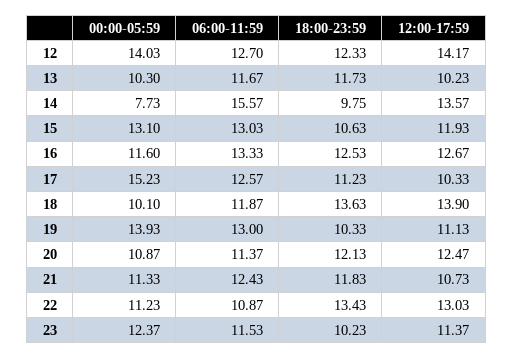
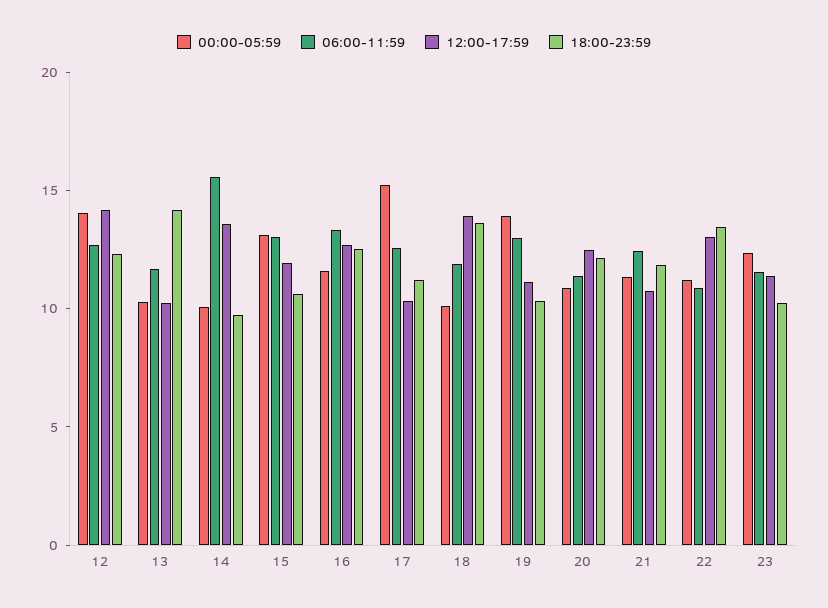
  {
    "00:00-05:59": {
      "12": 14.03,
      "13": 10.3,
-     "14": 7.73,
+     "14": 10,
      "15": 13.1,
      "16": 11.6,
      "17": 15.23,
      "18": 10.1,
      "19": 13.93,
      "20": 10.87,
      "21": 11.33,
      "22": 11.23,
      "23": 12.37
    },
    "06:00-11:59": {
      "12": 12.7,
      "13": 11.67,
      "14": 15.57,
      "15": 13.03,
      "16": 13.33,
      "17": 12.57,
      "18": 11.87,
      "19": 13,
      "20": 11.37,
      "21": 12.43,
      "22": 10.87,
      "23": 11.53
    },
    "18:00-23:59": {
      "12": 12.33,
-     "13": 11.73,
+     "13": 14,
      "14": 9.75,
      "15": 10.63,
      "16": 12.53,
      "17": 11.23,
      "18": 13.63,
      "19": 10.33,
      "20": 12.13,
      "21": 11.83,
      "22": 13.43,
      "23": 10.23
    },
    "12:00-17:59": {
      "12": 14.17,
      "13": 10.23,
      "14": 13.57,
      "15": 11.93,
      "16": 12.67,
      "17": 10.33,
      "18": 13.9,
      "19": 11.13,
      "20": 12.47,
      "21": 10.73,
      "22": 13.03,
      "23": 11.37
    }
  }

